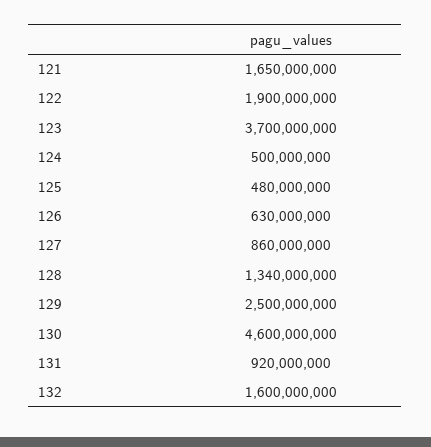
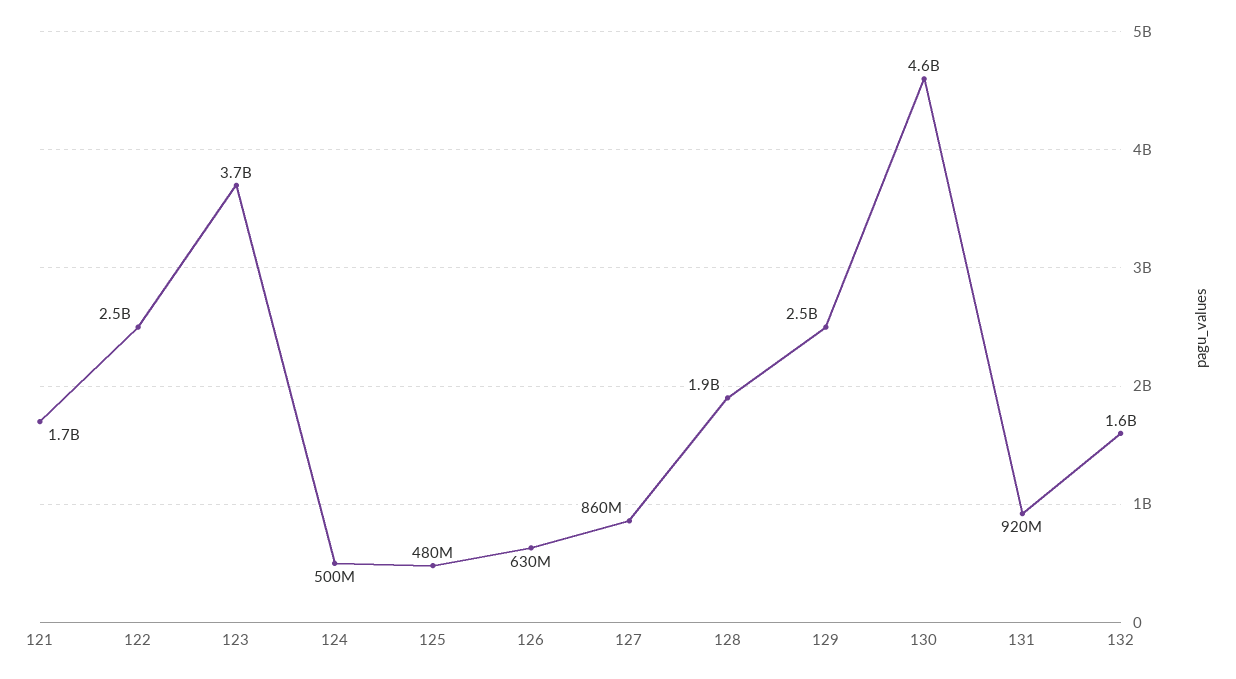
  {
    "121": 1650000000,
-   "122": 1900000000,
+   "122": 2500000000,
    "123": 3700000000,
    "124": 500000000,
    "125": 480000000,
    "126": 630000000,
    "127": 860000000,
-   "128": 1340000000,
+   "128": 1900000000,
    "129": 2500000000,
    "130": 4600000000,
    "131": 920000000,
    "132": 1600000000
  }

